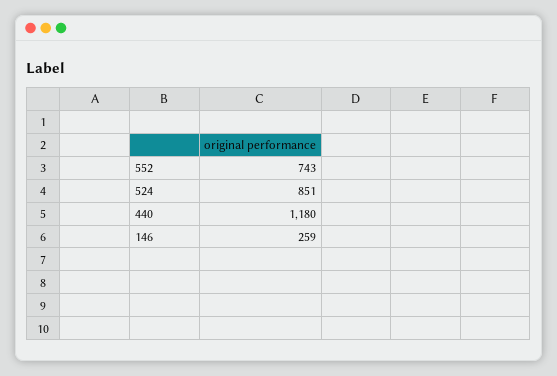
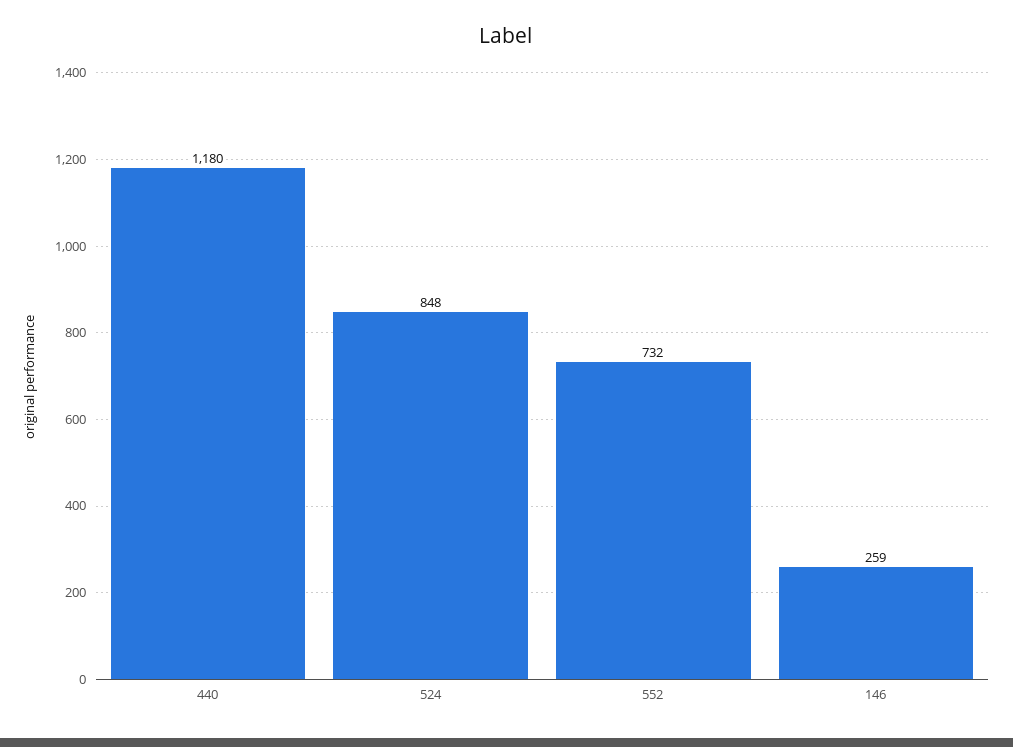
  {
-   "552": 743,
+   "552": 732,
-   "524": 851,
+   "524": 848,
    "440": 1180,
    "146": 259
  }

